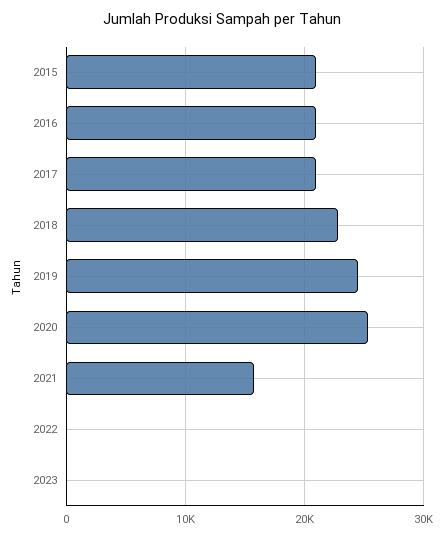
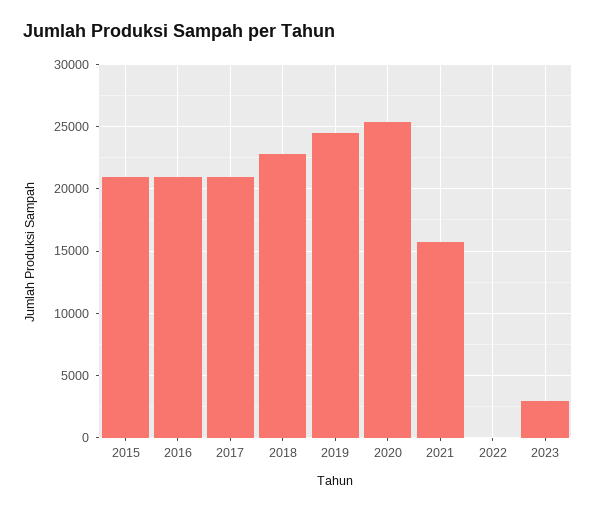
  {
    "2015": 21000,
    "2016": 21000,
    "2017": 21000,
    "2018": 23000,
    "2019": 24500,
    "2020": 25500,
    "2021": 15500,
    "2022": 0,
-   "2023": 0
+   "2023": 3000
  }

